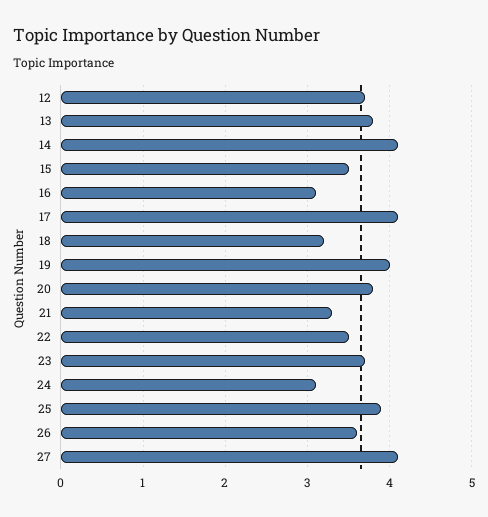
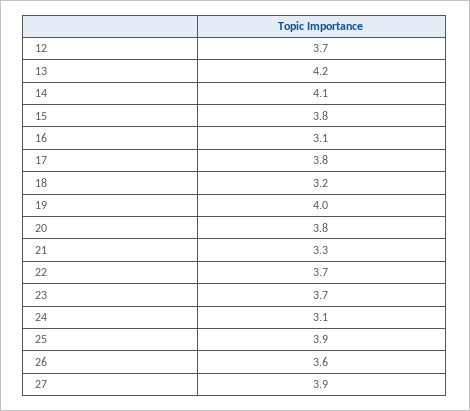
  {
    "12": 3.7,
-   "13": 3.8,
+   "13": 4.2,
    "14": 4.1,
-   "15": 3.5,
+   "15": 3.8,
    "16": 3.1,
-   "17": 4.1,
+   "17": 3.8,
    "18": 3.2,
    "19": 4,
    "20": 3.8,
    "21": 3.3,
-   "22": 3.5,
+   "22": 3.7,
    "23": 3.7,
    "24": 3.1,
    "25": 3.9,
    "26": 3.6,
-   "27": 4.1
+   "27": 3.9
  }

